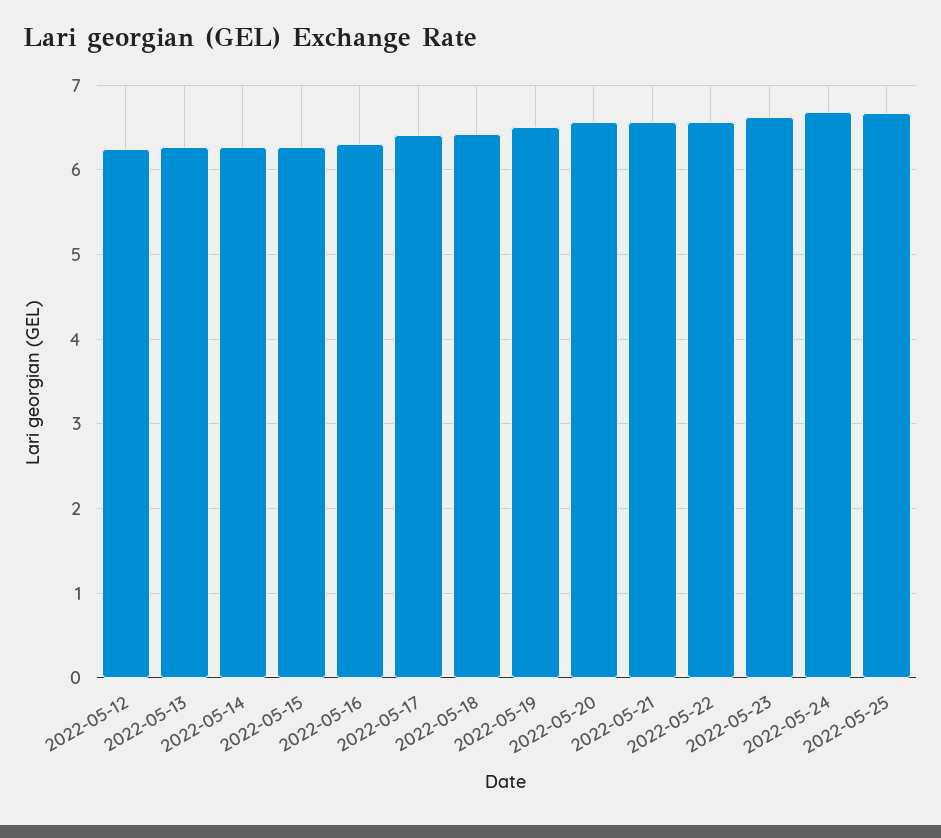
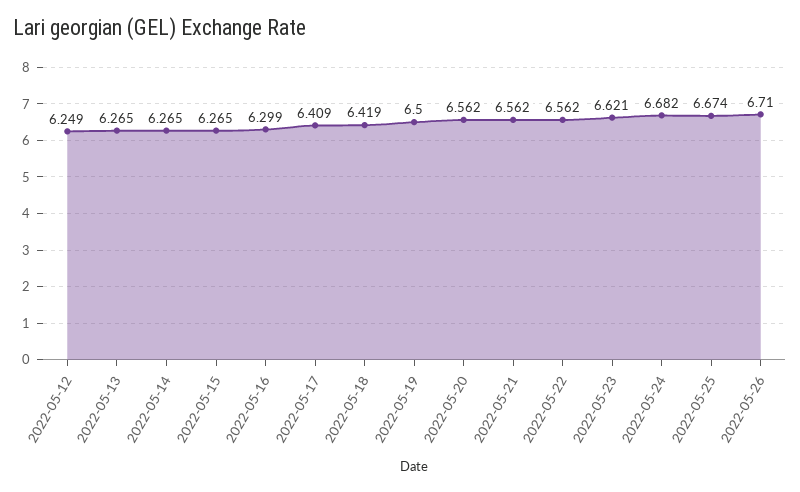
  {
    "2022-05-12": 6.249,
    "2022-05-13": 6.265,
    "2022-05-14": 6.265,
    "2022-05-15": 6.265,
    "2022-05-16": 6.299,
    "2022-05-17": 6.409,
    "2022-05-18": 6.419,
    "2022-05-19": 6.5,
    "2022-05-20": 6.562,
    "2022-05-21": 6.562,
    "2022-05-22": 6.562,
    "2022-05-23": 6.621,
    "2022-05-24": 6.682,
-   "2022-05-25": 6.674
+   "2022-05-25": 6.674,
+   "2022-05-26": 6.71
  }

